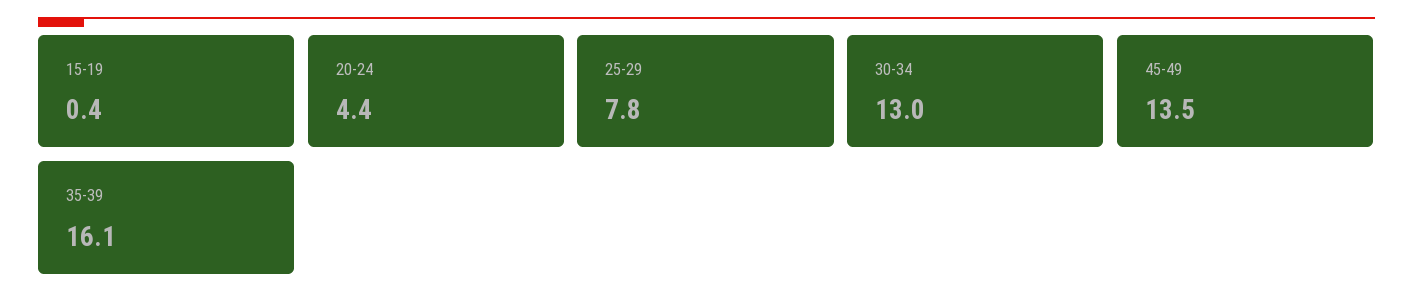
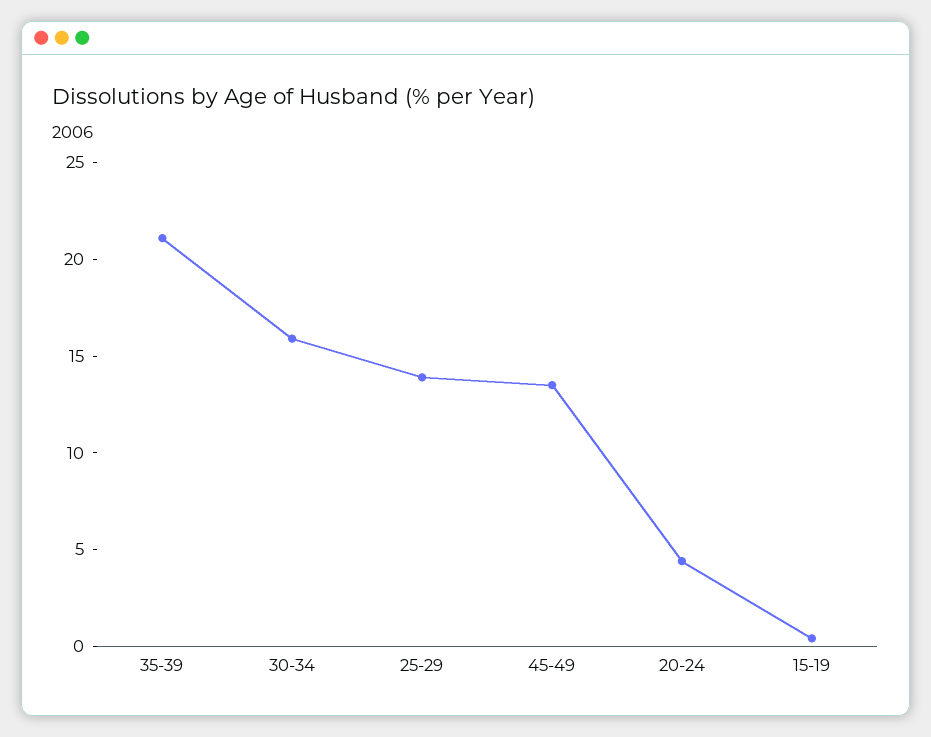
  {
    "15-19": 0.4,
    "20-24": 4.4,
-   "25-29": 7.8,
+   "25-29": 14,
-   "30-34": 13,
+   "30-34": 16,
    "45-49": 13.5,
-   "35-39": 16.1
+   "35-39": 21
  }

